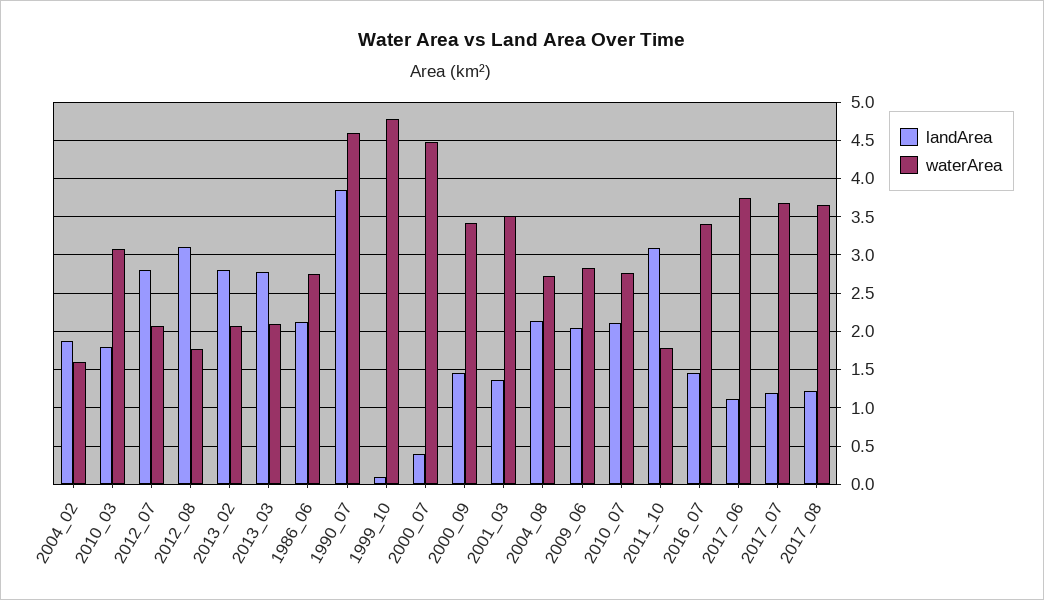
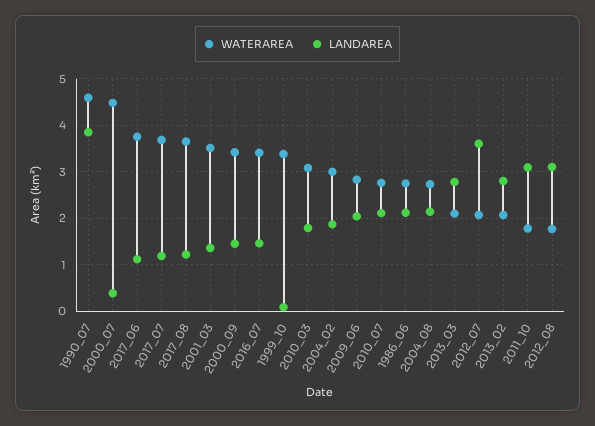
  {
    "landArea": {
      "2004_02": 1.9,
      "2010_03": 1.8,
-     "2012_07": 2.8,
+     "2012_07": 3.6,
      "2012_08": 3.1,
      "2013_02": 2.8,
      "2013_03": 2.8,
      "1986_06": 2.1,
      "1990_07": 3.9,
      "1999_10": 0.1,
      "2000_07": 0.4,
      "2000_09": 1.5,
      "2001_03": 1.4,
      "2004_08": 2.1,
      "2009_06": 2,
      "2010_07": 2.1,
      "2011_10": 3.1,
      "2016_07": 1.5,
      "2017_06": 1.1,
      "2017_07": 1.2,
      "2017_08": 1.2
    },
    "waterArea": {
-     "2004_02": 1.6,
+     "2004_02": 3,
      "2010_03": 3.1,
      "2012_07": 2.1,
      "2012_08": 1.8,
      "2013_02": 2.1,
      "2013_03": 2.1,
      "1986_06": 2.8,
      "1990_07": 4.6,
-     "1999_10": 4.8,
+     "1999_10": 3.4,
      "2000_07": 4.5,
      "2000_09": 3.4,
      "2001_03": 3.5,
      "2004_08": 2.7,
      "2009_06": 2.8,
      "2010_07": 2.8,
      "2011_10": 1.8,
      "2016_07": 3.4,
      "2017_06": 3.8,
      "2017_07": 3.7,
      "2017_08": 3.7
    }
  }

